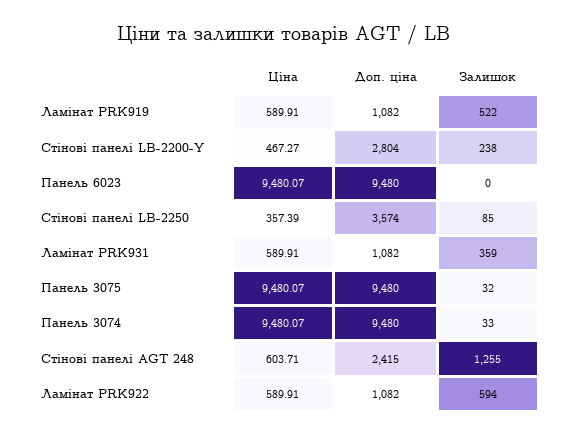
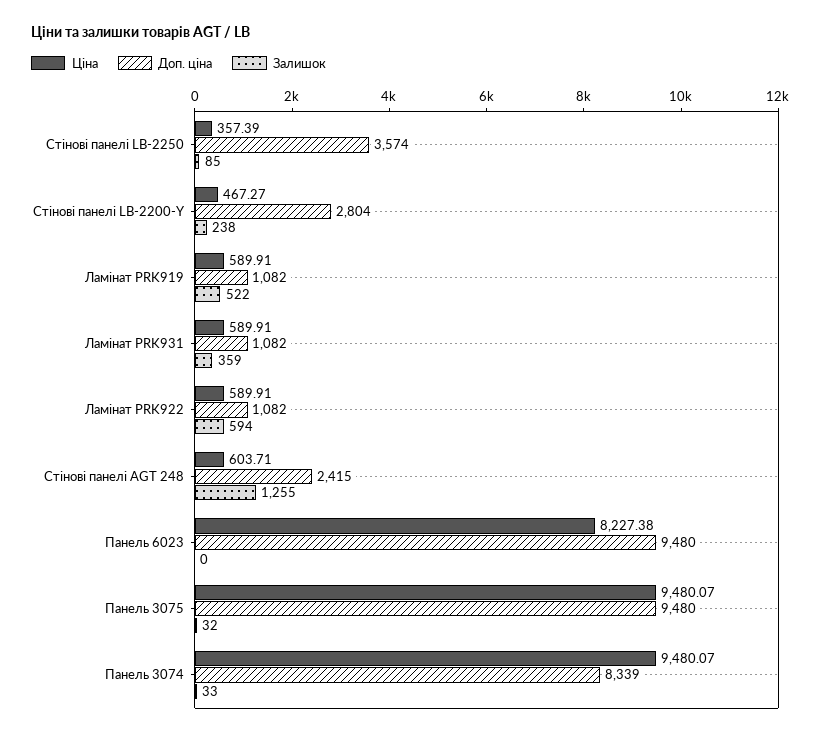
  {
    "Ціна": {
      "Ламінат PRK919": 589.91,
      "Стінові панелі LB-2200-Y": 467.27,
-     "Панель 6023": 9480.07,
+     "Панель 6023": 8227.38,
      "Стінові панелі LB-2250": 357.39,
      "Ламінат PRK931": 589.91,
      "Панель 3075": 9480.07,
      "Панель 3074": 9480.07,
      "Стінові панелі AGT 248": 603.71,
      "Ламінат PRK922": 589.91
    },
    "Доп. ціна": {
      "Ламінат PRK919": 1082,
      "Стінові панелі LB-2200-Y": 2804,
      "Панель 6023": 9480,
      "Стінові панелі LB-2250": 3574,
      "Ламінат PRK931": 1082,
      "Панель 3075": 9480,
-     "Панель 3074": 9480,
+     "Панель 3074": 8339,
      "Стінові панелі AGT 248": 2415,
      "Ламінат PRK922": 1082
    },
    "Залишок": {
      "Ламінат PRK919": 522,
      "Стінові панелі LB-2200-Y": 238,
      "Панель 6023": 0,
      "Стінові панелі LB-2250": 85,
      "Ламінат PRK931": 359,
      "Панель 3075": 32,
      "Панель 3074": 33,
      "Стінові панелі AGT 248": 1255,
      "Ламінат PRK922": 594
    }
  }

